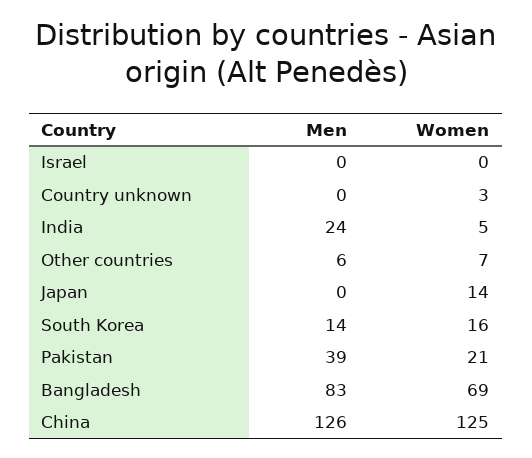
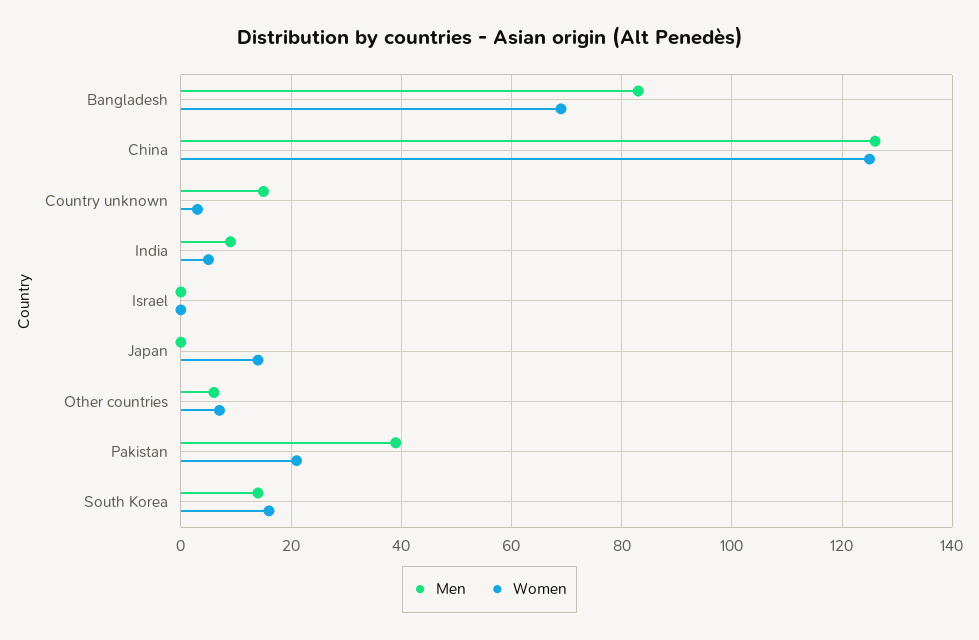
  {
    "Men": {
      "Israel": 0,
-     "Country unknown": 0,
+     "Country unknown": 15,
-     "India": 24,
+     "India": 10,
      "Other countries": 6,
      "Japan": 0,
      "South Korea": 14,
      "Pakistan": 39,
      "Bangladesh": 83,
      "China": 126
    },
    "Women": {
      "Israel": 0,
      "Country unknown": 3,
      "India": 5,
      "Other countries": 7,
      "Japan": 14,
      "South Korea": 16,
      "Pakistan": 21,
      "Bangladesh": 69,
      "China": 125
    }
  }

